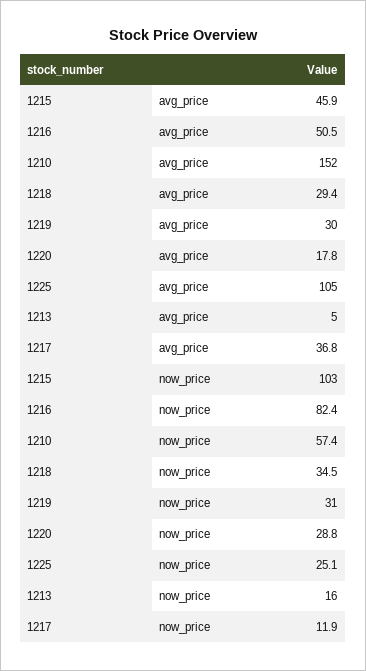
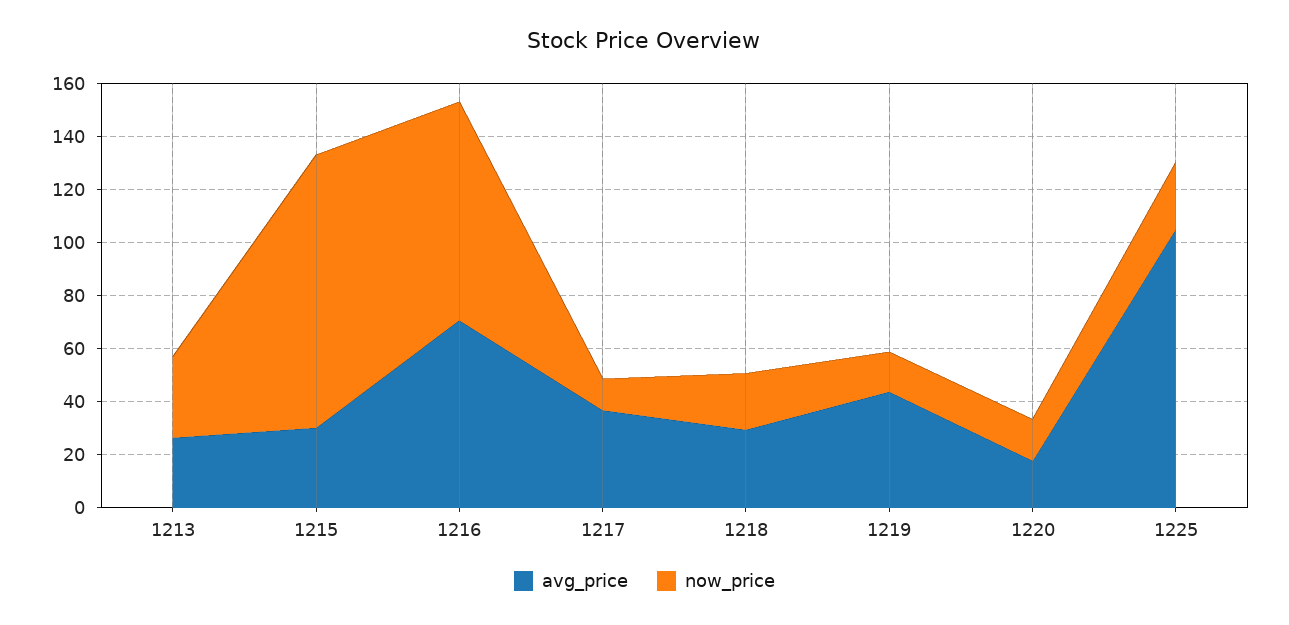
  {
    "avg_price": {
-     "1215": 45.9,
+     "1215": 30,
-     "1216": 50.5,
+     "1216": 70,
-     "1210": 152,
      "1218": 29.4,
-     "1219": 30,
+     "1219": 45,
      "1220": 17.8,
      "1225": 105,
-     "1213": 5,
+     "1213": 25,
      "1217": 36.8
    },
    "now_price": {
      "1215": 103,
      "1216": 82.4,
-     "1210": 57.4,
-     "1218": 34.5,
+     "1218": 20,
-     "1219": 31,
+     "1219": 15,
-     "1220": 28.8,
+     "1220": 15,
      "1225": 25.1,
-     "1213": 16,
+     "1213": 30,
      "1217": 11.9
    }
  }

